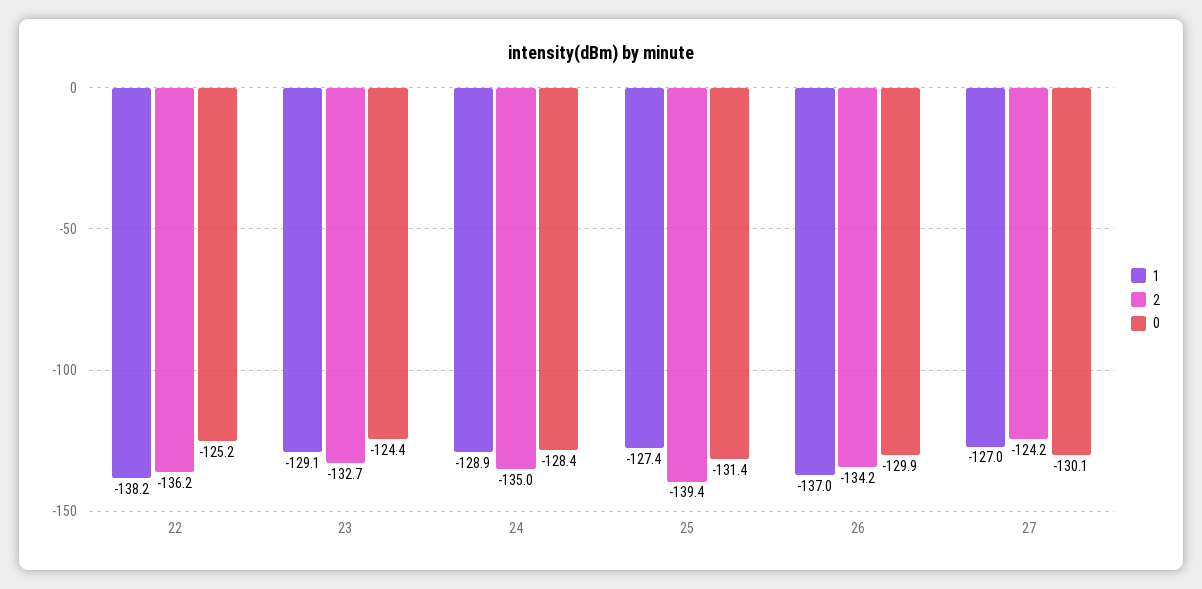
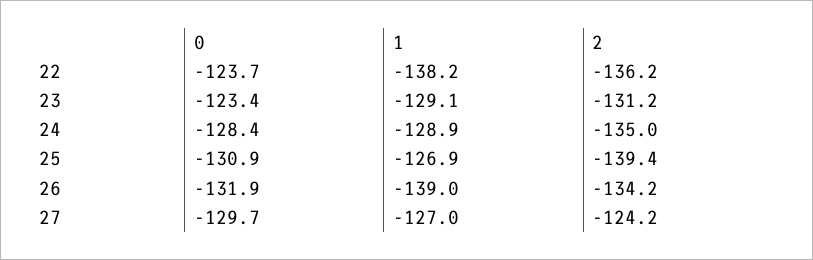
  {
    "1": {
      "22": -138.2,
      "23": -129.1,
      "24": -128.9,
-     "25": -127.4,
+     "25": -126.9,
-     "26": -137,
+     "26": -139,
      "27": -127
    },
    "2": {
      "22": -136.2,
-     "23": -132.7,
+     "23": -131.2,
      "24": -135,
      "25": -139.4,
      "26": -134.2,
      "27": -124.2
    },
    "0": {
-     "22": -125.2,
+     "22": -123.7,
-     "23": -124.4,
+     "23": -123.4,
      "24": -128.4,
-     "25": -131.4,
+     "25": -130.9,
-     "26": -129.9,
+     "26": -131.9,
-     "27": -130.1
+     "27": -129.7
    }
  }

